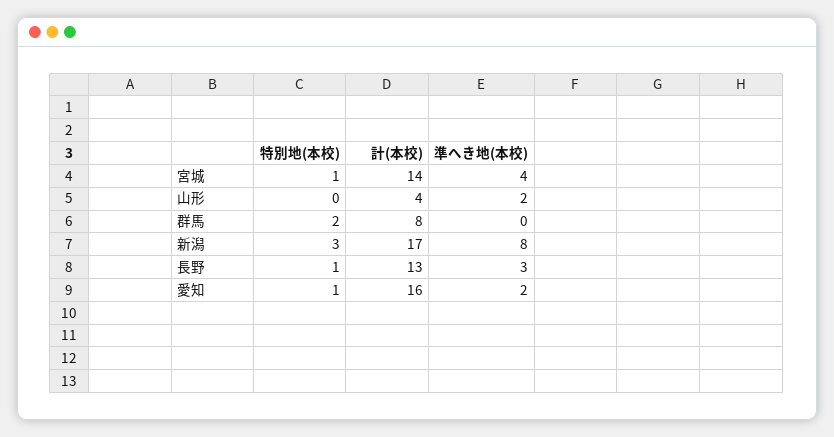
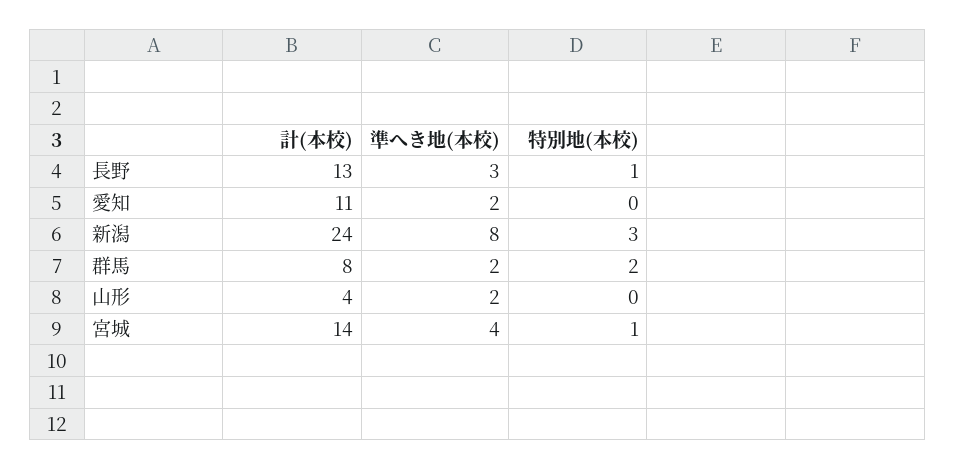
  {
    "特別地(本校)": {
      "宮城": 1,
      "山形": 0,
      "群馬": 2,
      "新潟": 3,
      "長野": 1,
-     "愛知": 1
+     "愛知": 0
    },
    "計(本校)": {
      "宮城": 14,
      "山形": 4,
      "群馬": 8,
-     "新潟": 17,
+     "新潟": 24,
      "長野": 13,
-     "愛知": 16
+     "愛知": 11
    },
    "準へき地(本校)": {
      "宮城": 4,
      "山形": 2,
-     "群馬": 0,
+     "群馬": 2,
      "新潟": 8,
      "長野": 3,
      "愛知": 2
    }
  }

